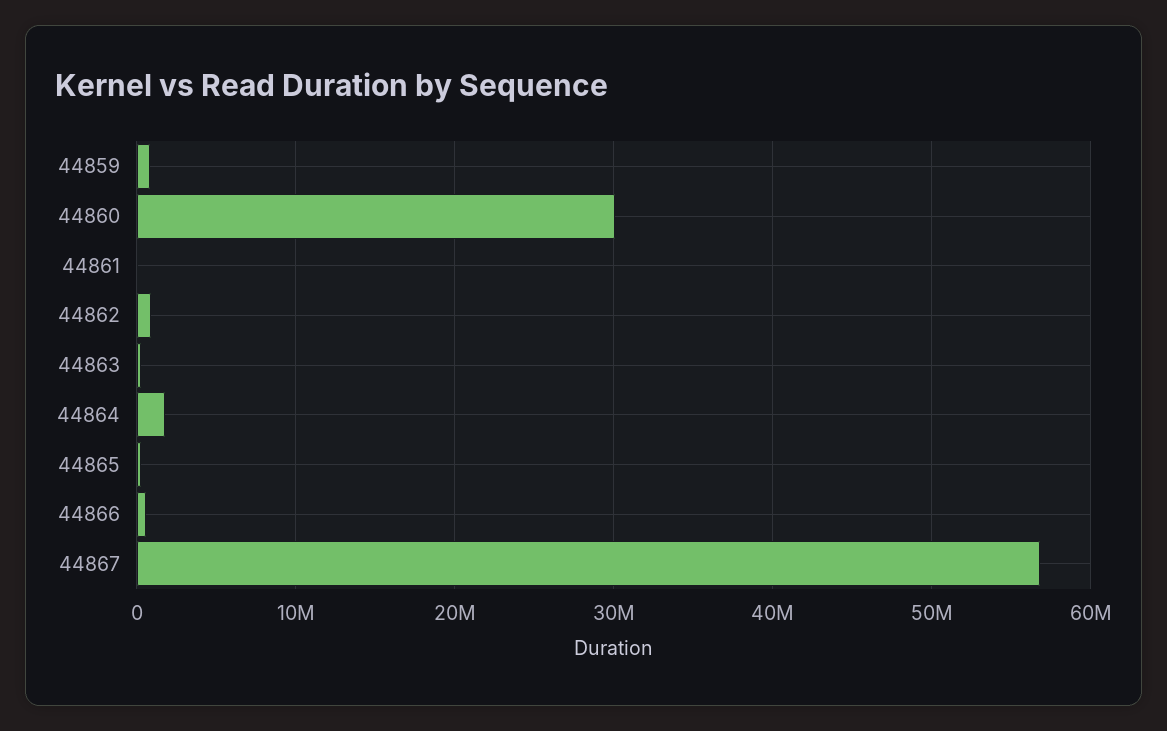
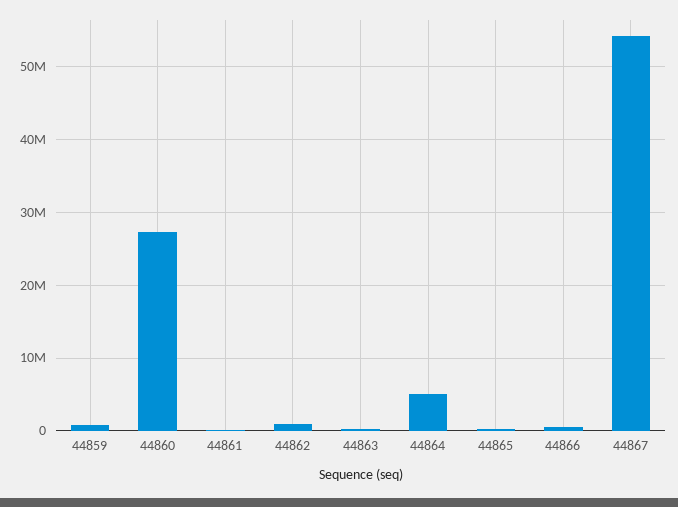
  {
    "44859": 1000000,
-   "44860": 30000000,
+   "44860": 27000000,
    "44861": 0,
    "44862": 1000000,
    "44863": 0,
-   "44864": 2000000,
+   "44864": 5000000,
    "44865": 0,
    "44866": 1000000,
-   "44867": 57000000
+   "44867": 54000000
  }

